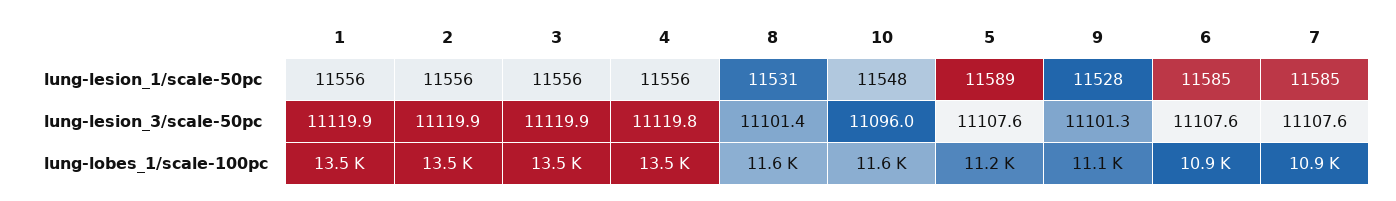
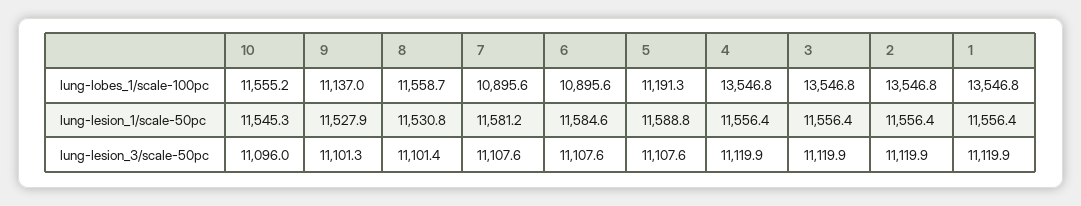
  {
    "1": {
      "lung-lesion_1/scale-50pc": 11556.4,
      "lung-lesion_3/scale-50pc": 11119.9,
      "lung-lobes_1/scale-100pc": 13546.8
    },
    "2": {
      "lung-lesion_1/scale-50pc": 11556.4,
      "lung-lesion_3/scale-50pc": 11119.9,
      "lung-lobes_1/scale-100pc": 13546.8
    },
    "3": {
      "lung-lesion_1/scale-50pc": 11556.4,
      "lung-lesion_3/scale-50pc": 11119.9,
      "lung-lobes_1/scale-100pc": 13546.8
    },
    "4": {
      "lung-lesion_1/scale-50pc": 11556.4,
-     "lung-lesion_3/scale-50pc": 11119.8,
+     "lung-lesion_3/scale-50pc": 11119.9,
      "lung-lobes_1/scale-100pc": 13546.8
    },
    "8": {
      "lung-lesion_1/scale-50pc": 11530.8,
      "lung-lesion_3/scale-50pc": 11101.4,
      "lung-lobes_1/scale-100pc": 11558.7
    },
    "10": {
-     "lung-lesion_1/scale-50pc": 11548,
+     "lung-lesion_1/scale-50pc": 11545.3,
      "lung-lesion_3/scale-50pc": 11096,
      "lung-lobes_1/scale-100pc": 11555.2
    },
    "5": {
      "lung-lesion_1/scale-50pc": 11588.8,
      "lung-lesion_3/scale-50pc": 11107.6,
      "lung-lobes_1/scale-100pc": 11191.3
    },
    "9": {
      "lung-lesion_1/scale-50pc": 11527.9,
      "lung-lesion_3/scale-50pc": 11101.3,
      "lung-lobes_1/scale-100pc": 11137
    },
    "6": {
      "lung-lesion_1/scale-50pc": 11584.6,
      "lung-lesion_3/scale-50pc": 11107.6,
      "lung-lobes_1/scale-100pc": 10895.6
    },
    "7": {
-     "lung-lesion_1/scale-50pc": 11585,
+     "lung-lesion_1/scale-50pc": 11581.2,
      "lung-lesion_3/scale-50pc": 11107.6,
      "lung-lobes_1/scale-100pc": 10895.6
    }
  }

